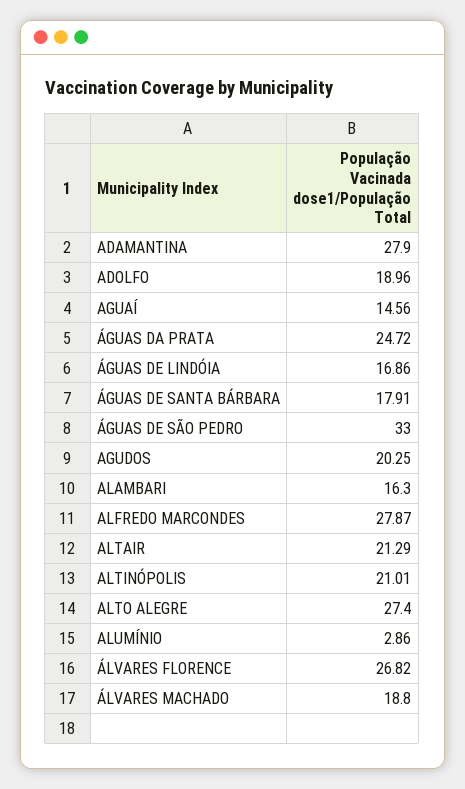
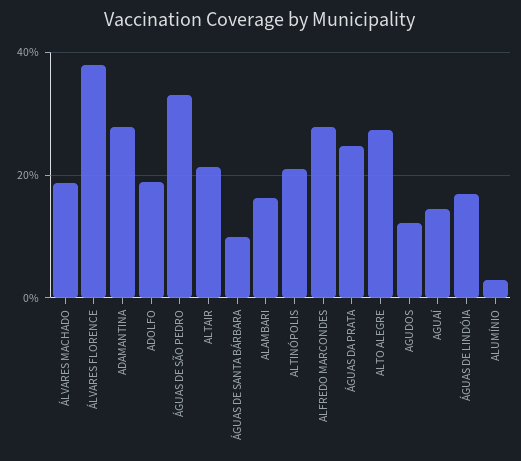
  {
    "ADAMANTINA": 27.9,
    "ADOLFO": 18.96,
    "AGUAÍ": 14.56,
    "ÁGUAS DA PRATA": 24.72,
    "ÁGUAS DE LINDÓIA": 16.86,
-   "ÁGUAS DE SANTA BÁRBARA": 17.91,
+   "ÁGUAS DE SANTA BÁRBARA": 10,
    "ÁGUAS DE SÃO PEDRO": 33,
-   "AGUDOS": 20.25,
+   "AGUDOS": 12,
    "ALAMBARI": 16.3,
    "ALFREDO MARCONDES": 27.87,
    "ALTAIR": 21.29,
    "ALTINÓPOLIS": 21.01,
    "ALTO ALEGRE": 27.4,
    "ALUMÍNIO": 2.86,
-   "ÁLVARES FLORENCE": 26.82,
+   "ÁLVARES FLORENCE": 38,
    "ÁLVARES MACHADO": 18.8
  }

